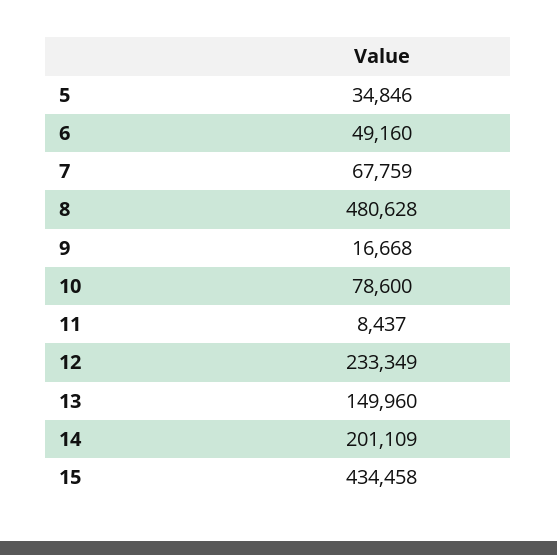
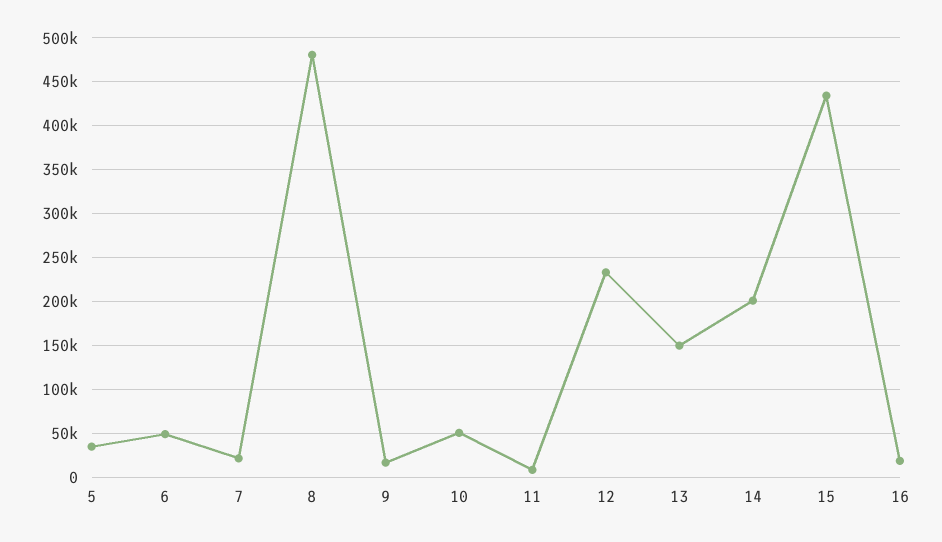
  {
    "5": 34846,
    "6": 49160,
-   "7": 67759,
+   "7": 20000,
    "8": 480628,
    "9": 16668,
-   "10": 78600,
+   "10": 50000,
    "11": 8437,
    "12": 233349,
    "13": 149960,
    "14": 201109,
-   "15": 434458
+   "15": 434458,
+   "16": 20000
  }

